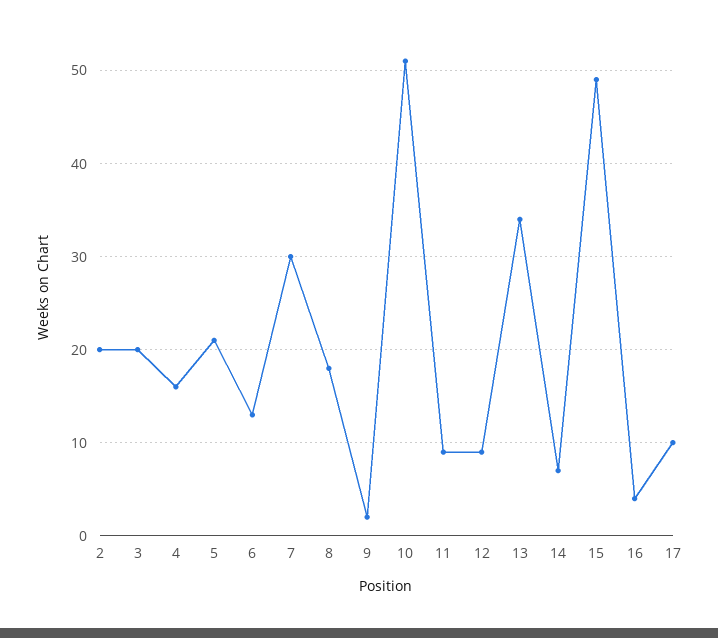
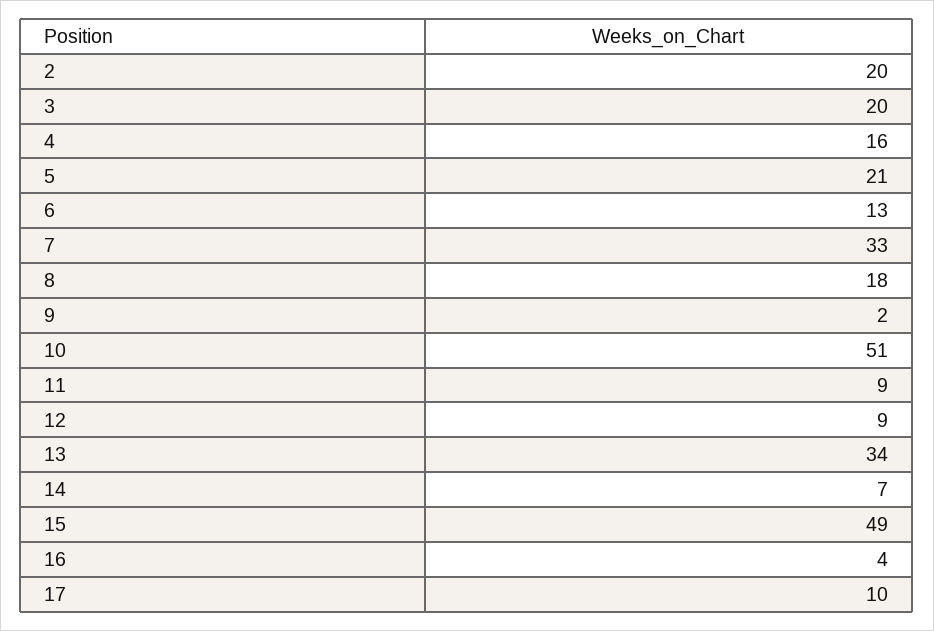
  {
    "2": 20,
    "3": 20,
    "4": 16,
    "5": 21,
    "6": 13,
-   "7": 30,
+   "7": 33,
    "8": 18,
    "9": 2,
    "10": 51,
    "11": 9,
    "12": 9,
    "13": 34,
    "14": 7,
    "15": 49,
    "16": 4,
    "17": 10
  }

